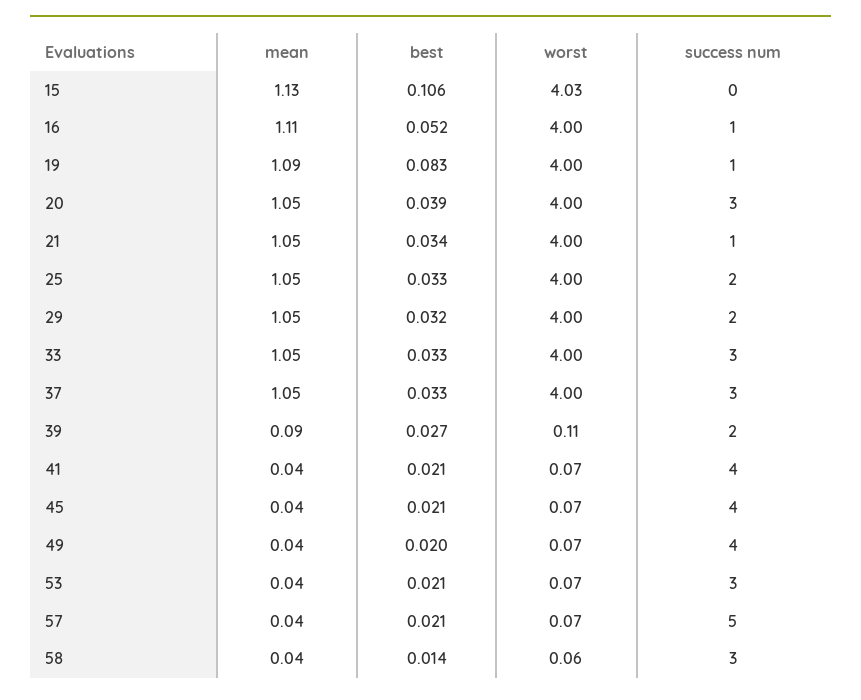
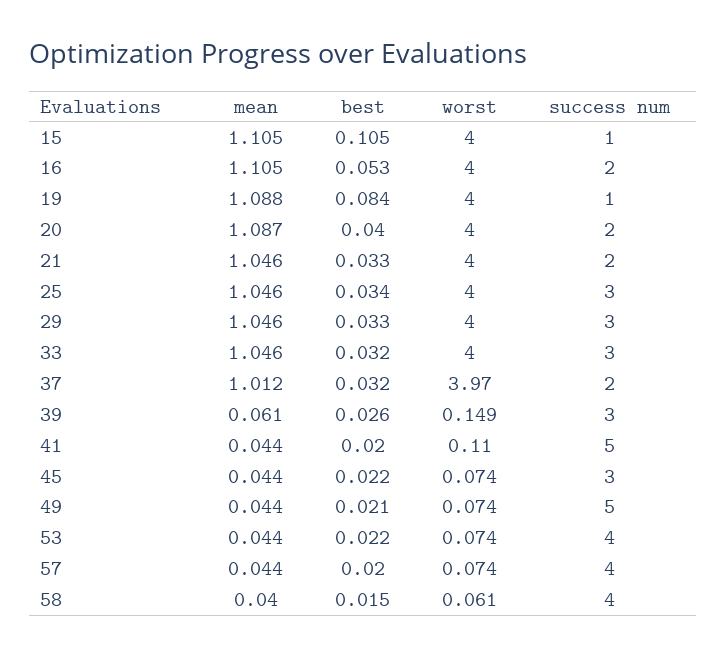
  {
    "mean": {
-     "15": 1.13,
+     "15": 1.105,
      "16": 1.105,
      "19": 1.088,
-     "20": 1.05,
+     "20": 1.087,
      "21": 1.046,
      "25": 1.046,
      "29": 1.046,
      "33": 1.046,
-     "37": 1.05,
+     "37": 1.012,
-     "39": 0.09,
+     "39": 0.061,
      "41": 0.044,
      "45": 0.044,
      "49": 0.044,
      "53": 0.044,
      "57": 0.044,
      "58": 0.04
    },
    "best": {
-     "15": 0.106,
+     "15": 0.105,
-     "16": 0.052,
+     "16": 0.053,
-     "19": 0.083,
+     "19": 0.084,
-     "20": 0.039,
+     "20": 0.04,
-     "21": 0.034,
+     "21": 0.033,
-     "25": 0.033,
+     "25": 0.034,
-     "29": 0.032,
+     "29": 0.033,
-     "33": 0.033,
+     "33": 0.032,
-     "37": 0.033,
+     "37": 0.032,
-     "39": 0.027,
+     "39": 0.026,
-     "41": 0.021,
+     "41": 0.02,
-     "45": 0.021,
+     "45": 0.022,
-     "49": 0.02,
+     "49": 0.021,
-     "53": 0.021,
+     "53": 0.022,
-     "57": 0.021,
+     "57": 0.02,
-     "58": 0.014
+     "58": 0.015
    },
    "worst": {
-     "15": 4.03,
+     "15": 4,
      "16": 4,
      "19": 4,
      "20": 4,
      "21": 4,
      "25": 4,
      "29": 4,
      "33": 4,
-     "37": 4,
+     "37": 3.97,
-     "39": 0.11,
+     "39": 0.149,
-     "41": 0.07,
+     "41": 0.11,
      "45": 0.074,
      "49": 0.074,
      "53": 0.074,
      "57": 0.074,
      "58": 0.061
    },
    "success num": {
-     "15": 0,
+     "15": 1,
-     "16": 1,
+     "16": 2,
      "19": 1,
-     "20": 3,
+     "20": 2,
-     "21": 1,
+     "21": 2,
-     "25": 2,
+     "25": 3,
-     "29": 2,
+     "29": 3,
      "33": 3,
-     "37": 3,
+     "37": 2,
-     "39": 2,
+     "39": 3,
-     "41": 4,
+     "41": 5,
-     "45": 4,
+     "45": 3,
-     "49": 4,
+     "49": 5,
-     "53": 3,
+     "53": 4,
-     "57": 5,
+     "57": 4,
-     "58": 3
+     "58": 4
    }
  }

